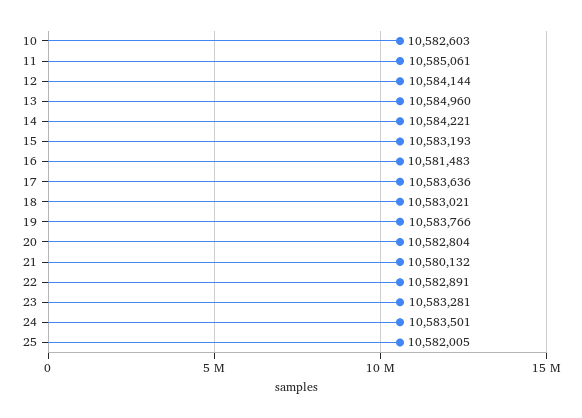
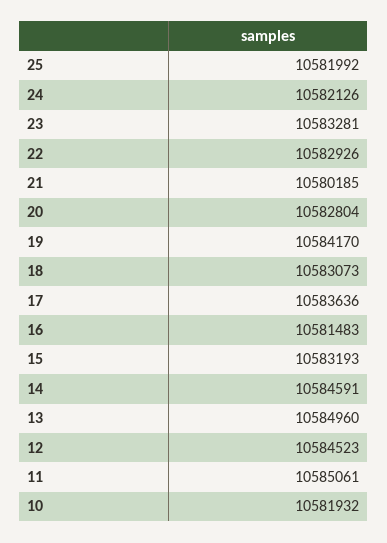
  {
-   "10": 10582603,
+   "10": 10581932,
    "11": 10585061,
-   "12": 10584144,
+   "12": 10584523,
    "13": 10584960,
-   "14": 10584221,
+   "14": 10584591,
    "15": 10583193,
    "16": 10581483,
    "17": 10583636,
-   "18": 10583021,
+   "18": 10583073,
-   "19": 10583766,
+   "19": 10584170,
    "20": 10582804,
-   "21": 10580132,
+   "21": 10580185,
-   "22": 10582891,
+   "22": 10582926,
    "23": 10583281,
-   "24": 10583501,
+   "24": 10582126,
-   "25": 10582005
+   "25": 10581992
  }

